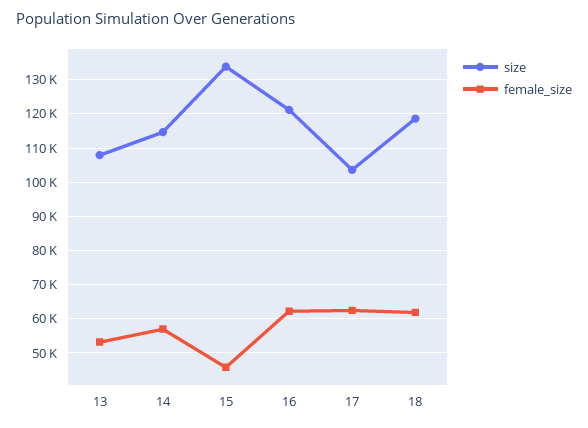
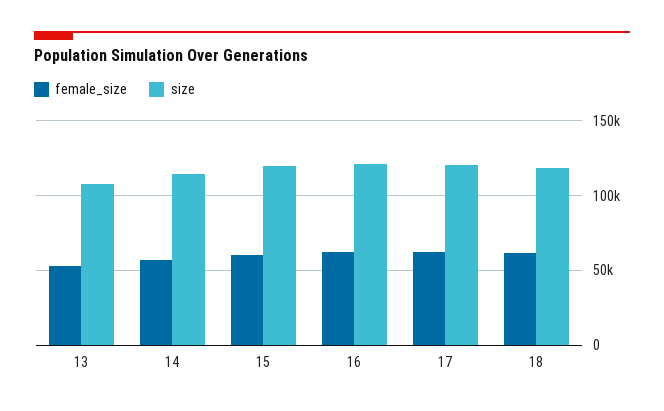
  {
    "size": {
      "13": 108000,
      "14": 114000,
-     "15": 134000,
+     "15": 120000,
      "16": 122000,
-     "17": 104000,
+     "17": 120000,
      "18": 118000
    },
    "female_size": {
      "13": 54000,
      "14": 58000,
-     "15": 46000,
+     "15": 60000,
      "16": 62000,
      "17": 62000,
      "18": 62000
    }
  }

